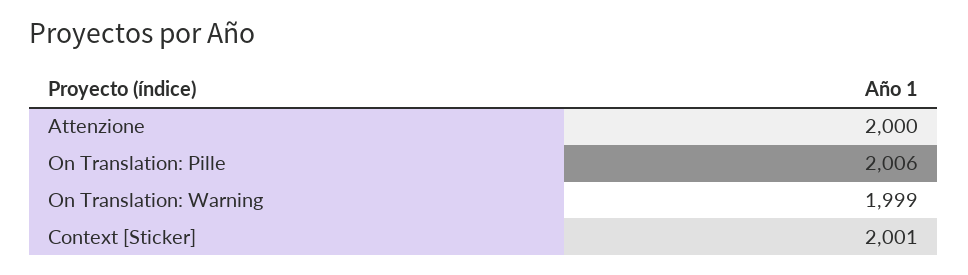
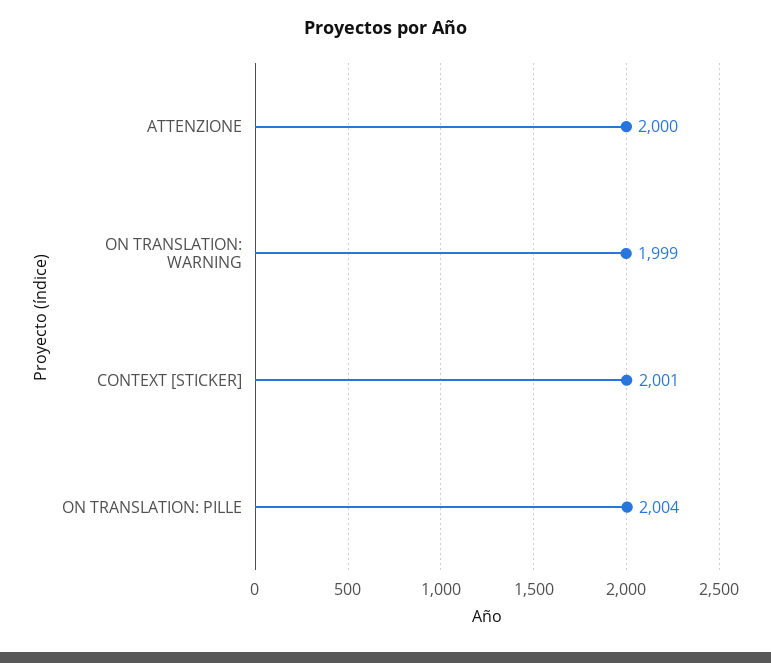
  {
    "Attenzione": 2000,
-   "On Translation: Pille": 2006,
+   "On Translation: Pille": 2004,
    "On Translation: Warning": 1999,
    "Context [Sticker]": 2001
  }

